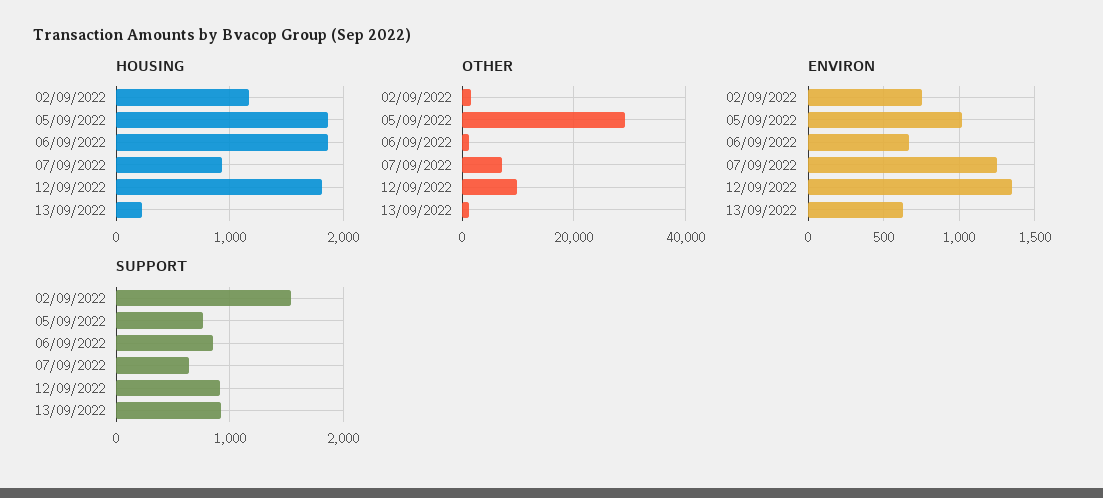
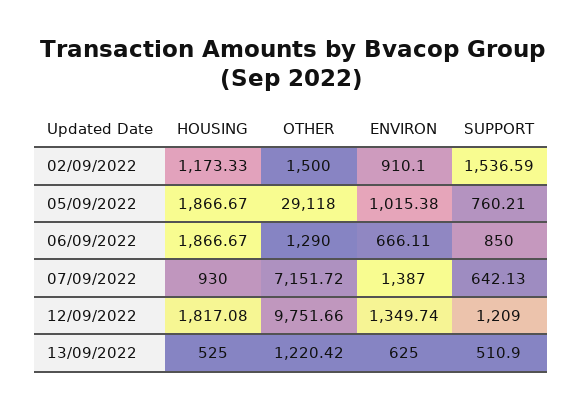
  {
    "HOUSING": {
      "02/09/2022": 1173.33,
      "05/09/2022": 1866.67,
      "06/09/2022": 1866.67,
      "07/09/2022": 930,
      "12/09/2022": 1817.08,
-     "13/09/2022": 200
+     "13/09/2022": 525
    },
    "OTHER": {
      "02/09/2022": 1500,
      "05/09/2022": 29118,
      "06/09/2022": 1290,
      "07/09/2022": 7151.72,
      "12/09/2022": 9751.66,
      "13/09/2022": 1220.42
    },
    "ENVIRON": {
-     "02/09/2022": 750,
+     "02/09/2022": 910.1,
      "05/09/2022": 1015.38,
      "06/09/2022": 666.11,
-     "07/09/2022": 1250,
+     "07/09/2022": 1387,
      "12/09/2022": 1349.74,
      "13/09/2022": 625
    },
    "SUPPORT": {
      "02/09/2022": 1536.59,
      "05/09/2022": 760.21,
      "06/09/2022": 850,
      "07/09/2022": 642.13,
-     "12/09/2022": 900,
+     "12/09/2022": 1209,
-     "13/09/2022": 900
+     "13/09/2022": 510.9
    }
  }

